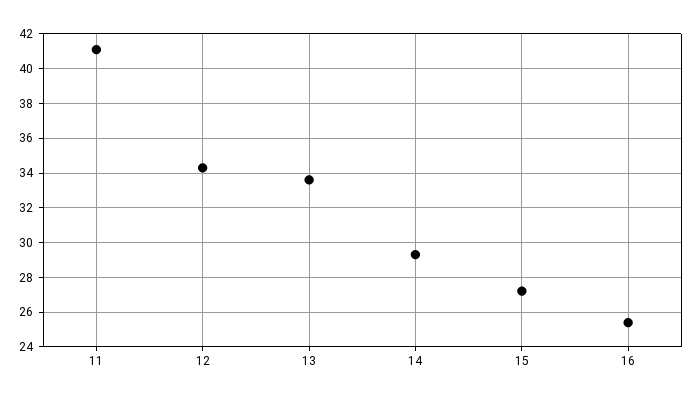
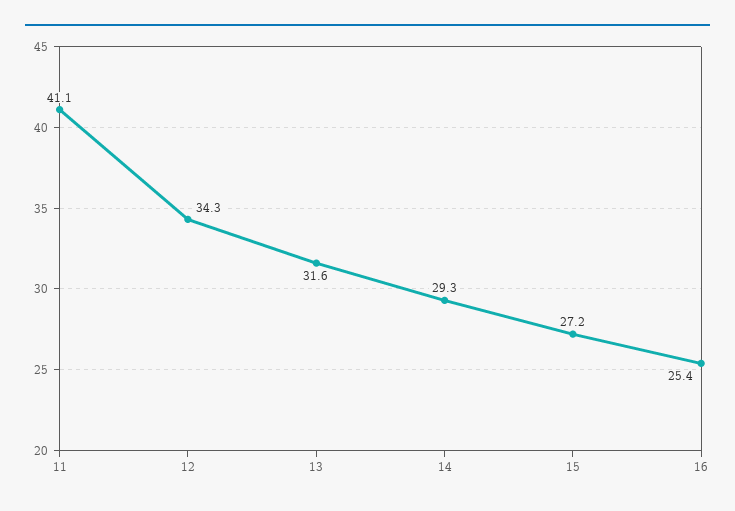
  {
    "11": 41.1,
    "12": 34.3,
-   "13": 33.5,
+   "13": 31.6,
    "14": 29.3,
    "15": 27.2,
    "16": 25.4
  }

